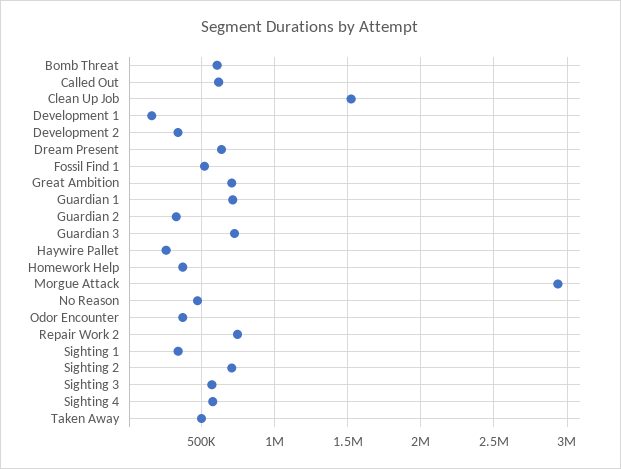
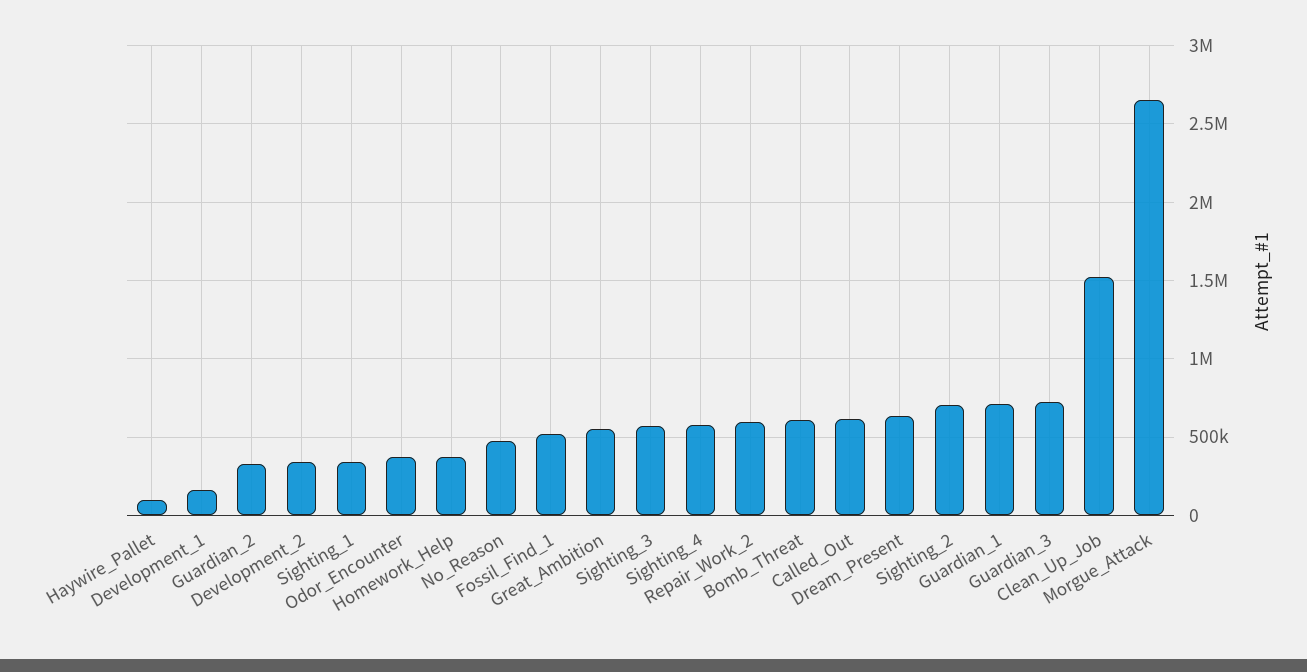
  {
    "Bomb Threat": 600000,
    "Called Out": 600000,
    "Clean Up Job": 1500000,
    "Development 1": 150000,
    "Development 2": 350000,
    "Dream Present": 650000,
    "Fossil Find 1": 500000,
-   "Great Ambition": 700000,
+   "Great Ambition": 550000,
    "Guardian 1": 700000,
    "Guardian 2": 350000,
    "Guardian 3": 750000,
-   "Haywire Pallet": 250000,
+   "Haywire Pallet": 100000,
    "Homework Help": 350000,
-   "Morgue Attack": 2950000,
+   "Morgue Attack": 2650000,
    "No Reason": 450000,
    "Odor Encounter": 350000,
-   "Repair Work 2": 750000,
+   "Repair Work 2": 600000,
    "Sighting 1": 350000,
    "Sighting 2": 700000,
    "Sighting 3": 550000,
-   "Sighting 4": 600000,
+   "Sighting 4": 600000
-   "Taken Away": 500000
  }

